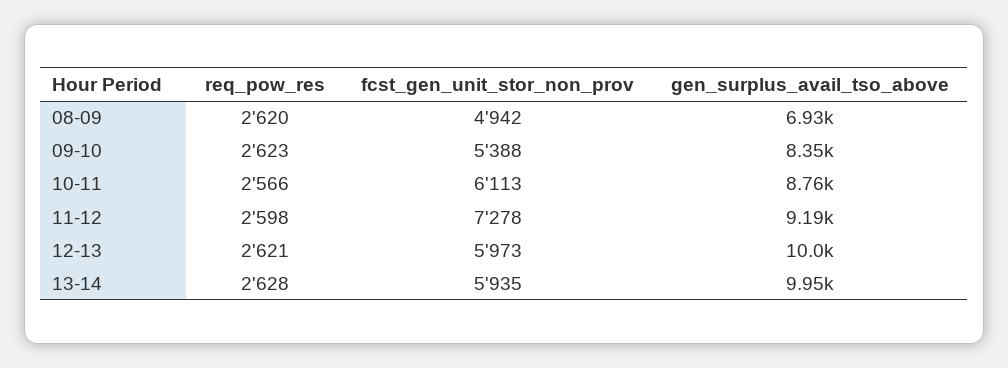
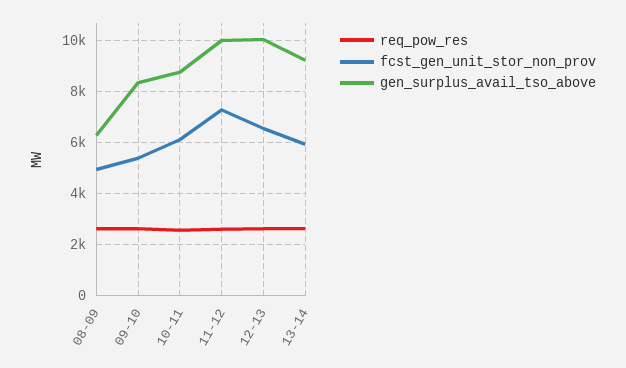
  {
    "req_pow_res": {
      "08-09": 2620,
      "09-10": 2623,
      "10-11": 2566,
      "11-12": 2598,
      "12-13": 2621,
      "13-14": 2628
    },
    "fcst_gen_unit_stor_non_prov": {
      "08-09": 4942,
      "09-10": 5388,
      "10-11": 6113,
      "11-12": 7278,
-     "12-13": 5973,
+     "12-13": 6500,
      "13-14": 5935
    },
    "gen_surplus_avail_tso_above": {
-     "08-09": 6930,
+     "08-09": 6250,
      "09-10": 8350,
      "10-11": 8760,
-     "11-12": 9190,
+     "11-12": 10000,
      "12-13": 10000,
-     "13-14": 9950
+     "13-14": 9250
    }
  }

